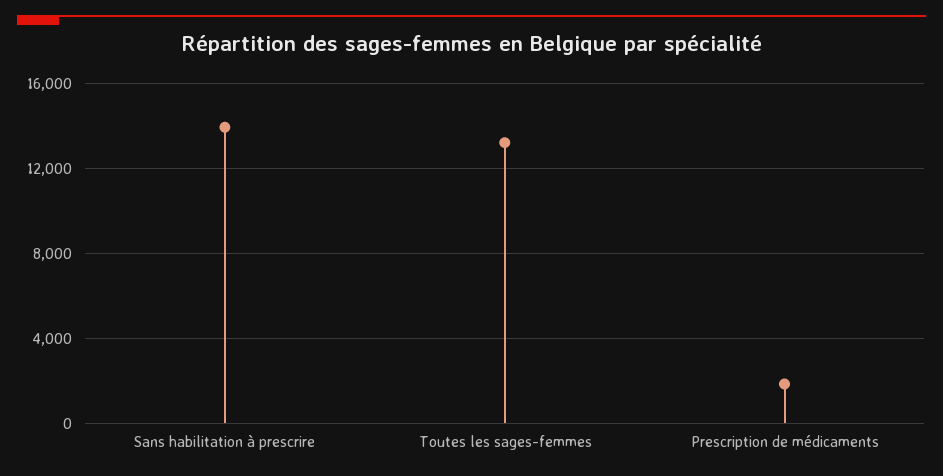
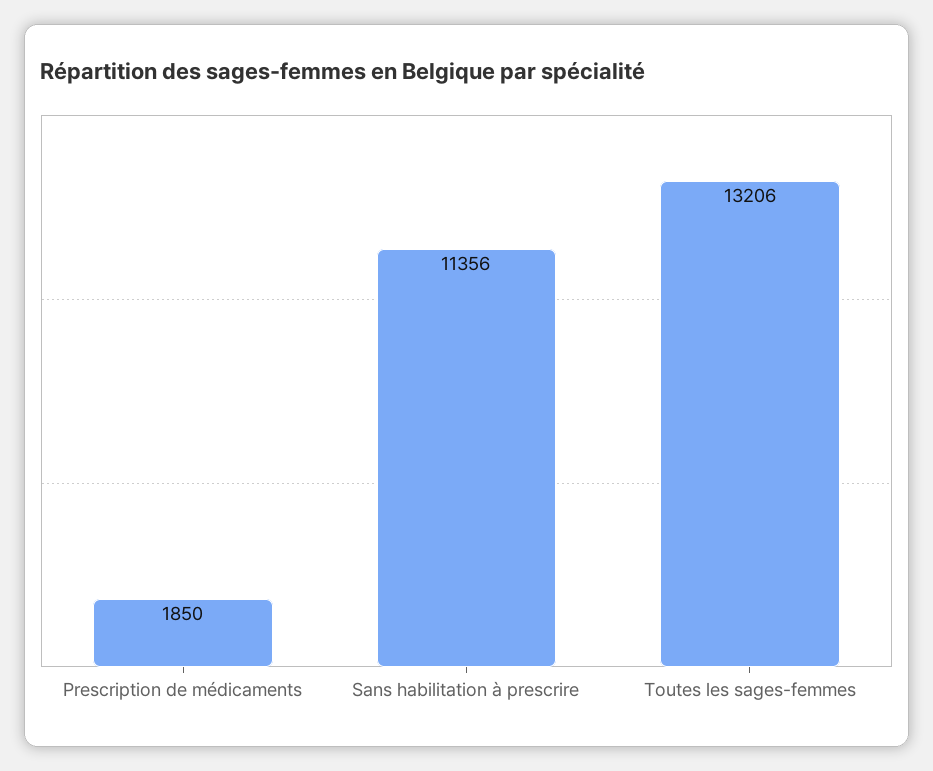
  {
-   "Sans habilitation à prescrire": 14000,
+   "Sans habilitation à prescrire": 11356,
    "Toutes les sages-femmes": 13206,
    "Prescription de médicaments": 1850
  }

